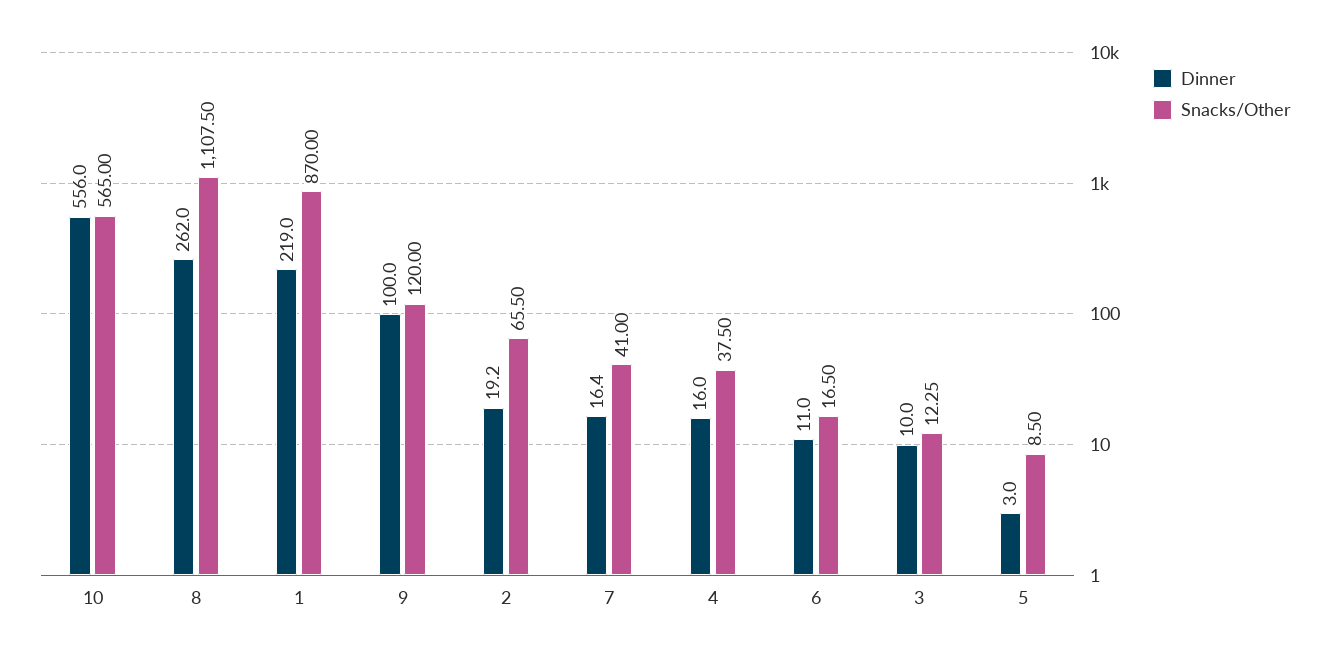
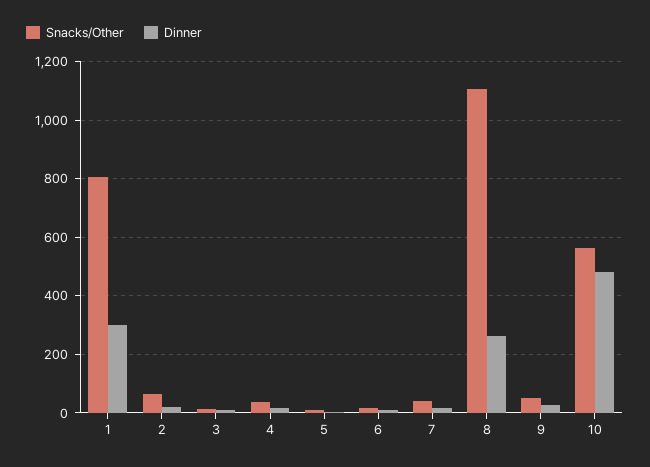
  {
    "Dinner": {
-     "10": 556,
+     "10": 475,
      "8": 262,
-     "1": 219,
+     "1": 300,
-     "9": 100,
+     "9": 25,
      "2": 19.2,
      "7": 16.4,
      "4": 16,
      "6": 11,
      "3": 10,
      "5": 3
    },
    "Snacks/Other": {
      "10": 565,
      "8": 1107.5,
-     "1": 870,
+     "1": 800,
-     "9": 120,
+     "9": 50,
      "2": 65.5,
      "7": 41,
      "4": 37.5,
      "6": 16.5,
      "3": 12.25,
      "5": 8.5
    }
  }

